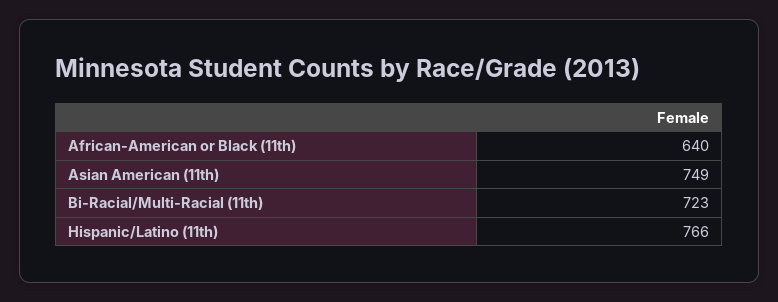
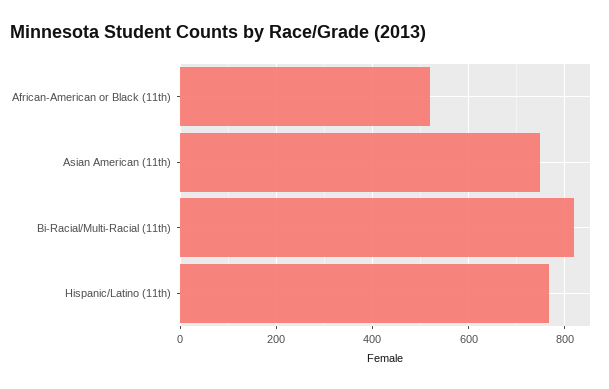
  {
-   "African-American or Black (11th)": 640,
+   "African-American or Black (11th)": 520,
    "Asian American (11th)": 749,
-   "Bi-Racial/Multi-Racial (11th)": 723,
+   "Bi-Racial/Multi-Racial (11th)": 820,
    "Hispanic/Latino (11th)": 766
  }

